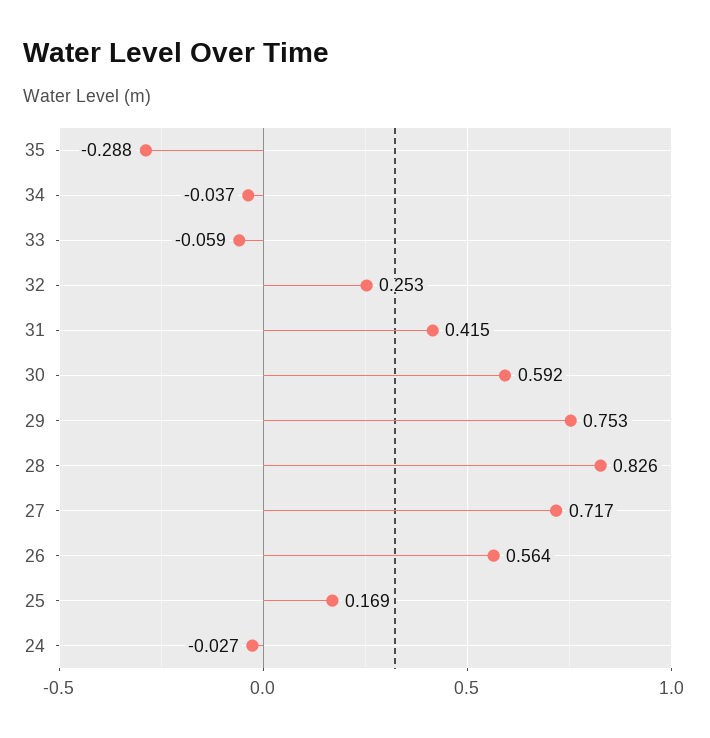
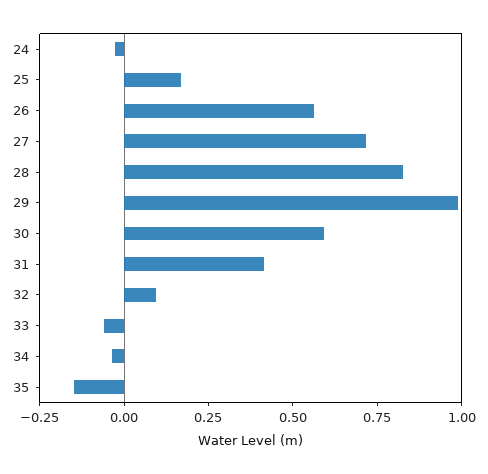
  {
-   "35": -0.288,
+   "35": -0.15,
    "34": -0.037,
    "33": -0.059,
-   "32": 0.253,
+   "32": 0.1,
    "31": 0.415,
    "30": 0.592,
-   "29": 0.753,
+   "29": 1,
    "28": 0.826,
    "27": 0.717,
    "26": 0.564,
    "25": 0.169,
    "24": -0.027
  }

